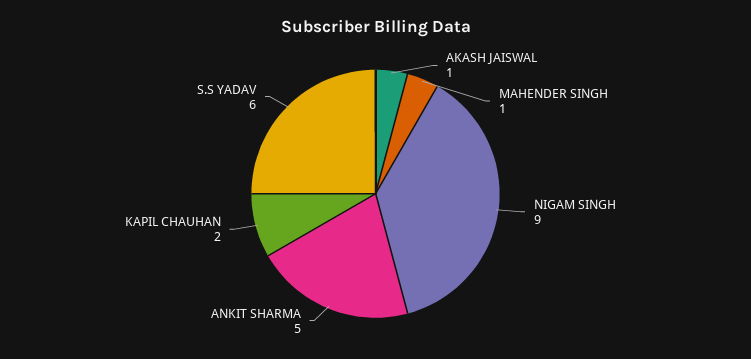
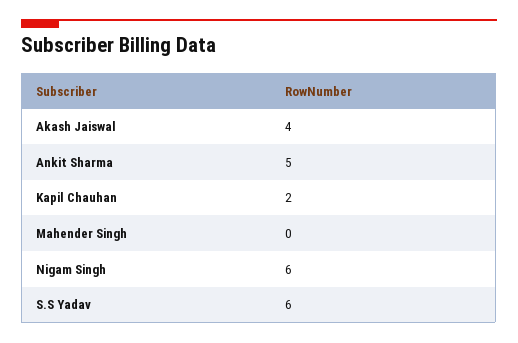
  {
-   "AKASH JAISWAL": 1,
+   "AKASH JAISWAL": 4,
-   "MAHENDER SINGH": 1,
+   "MAHENDER SINGH": 0,
-   "NIGAM SINGH": 9,
+   "NIGAM SINGH": 6,
    "ANKIT SHARMA": 5,
    "KAPIL CHAUHAN": 2,
    "S.S YADAV": 6
  }

